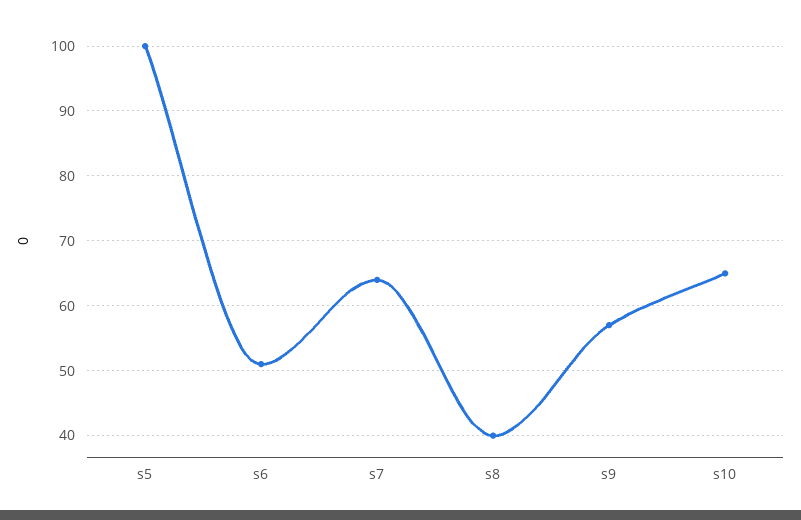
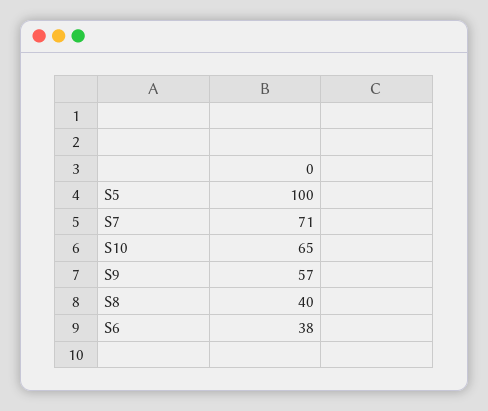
  {
    "s5": 100,
-   "s6": 51,
+   "s6": 38,
-   "s7": 64,
+   "s7": 71,
    "s8": 40,
    "s9": 57,
    "s10": 65
  }

